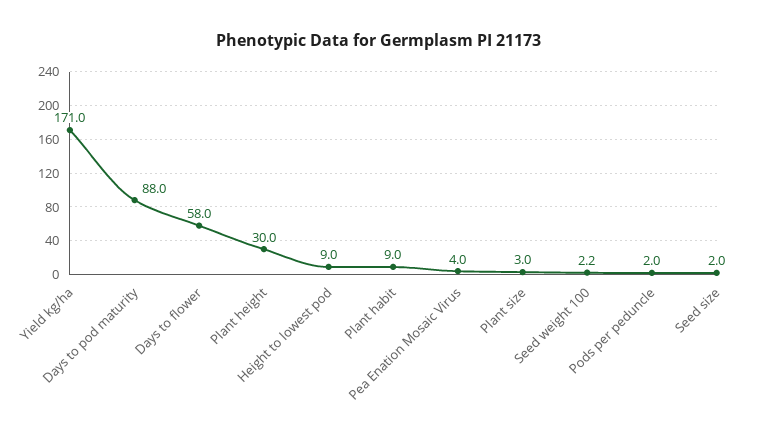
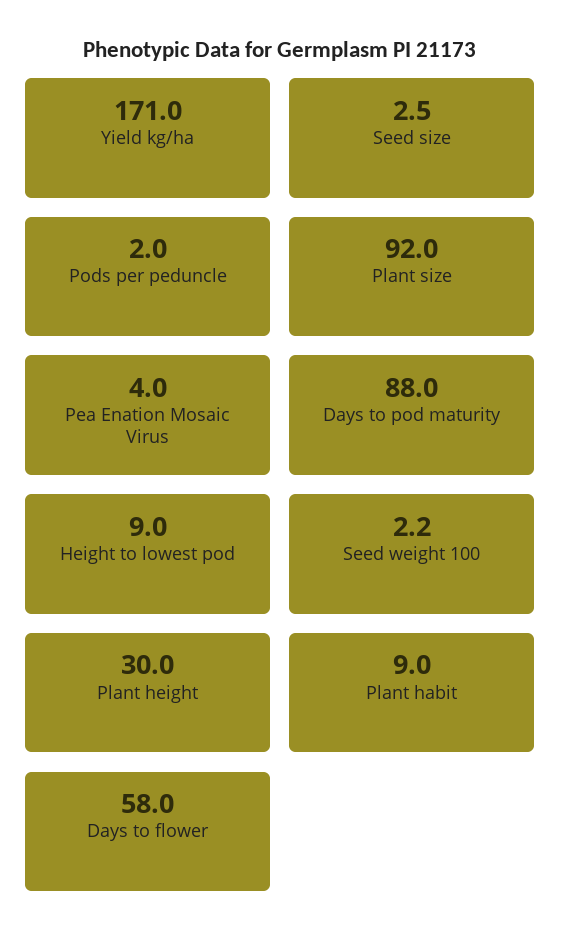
  {
    "Yield kg/ha": 171,
    "Days to pod maturity": 88,
    "Days to flower": 58,
    "Plant height": 30,
    "Height to lowest pod": 9,
    "Plant habit": 9,
    "Pea Enation Mosaic Virus": 4,
-   "Plant size": 3,
+   "Plant size": 92,
    "Seed weight 100": 2.2,
    "Pods per peduncle": 2,
-   "Seed size": 2
+   "Seed size": 2.5
  }

